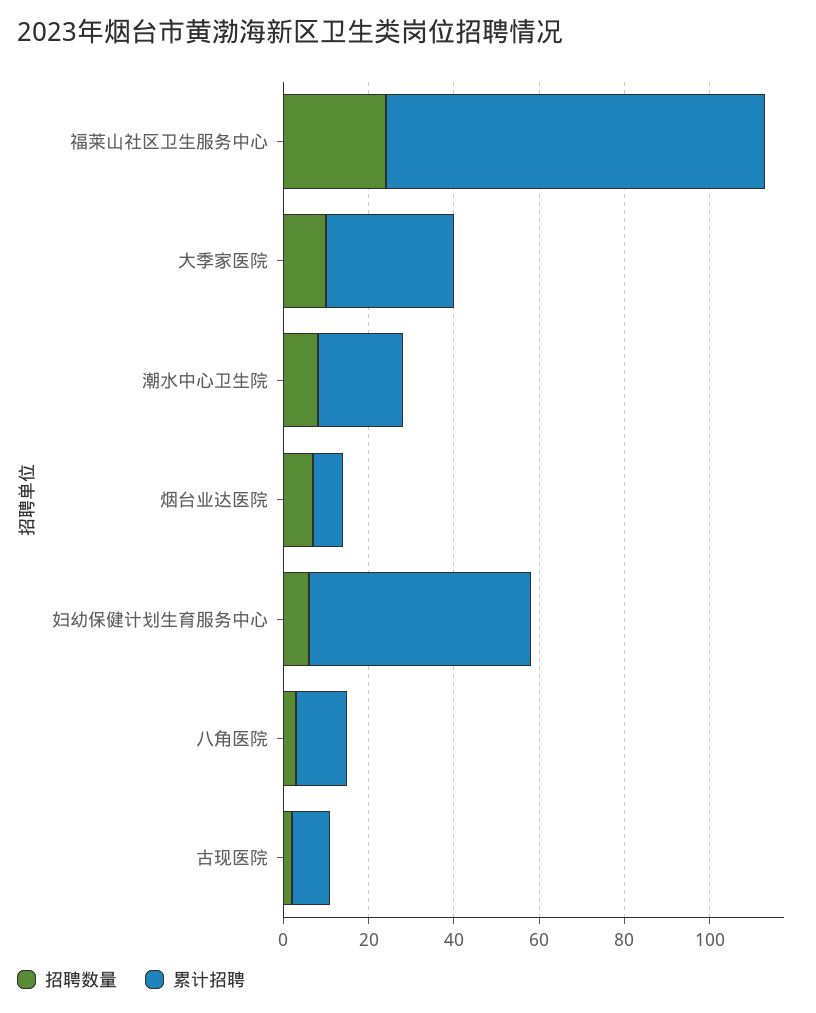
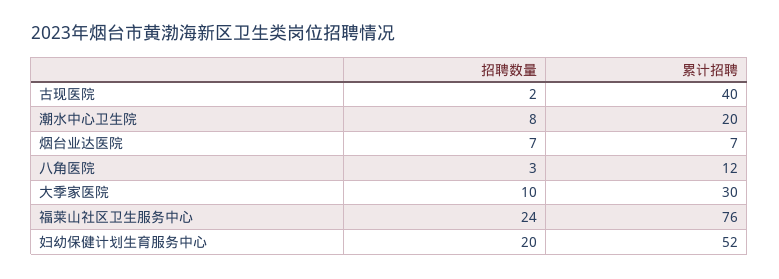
  {
    "招聘数量": {
      "福莱山社区卫生服务中心": 24,
      "大季家医院": 10,
      "潮水中心卫生院": 8,
      "烟台业达医院": 7,
-     "妇幼保健计划生育服务中心": 5,
+     "妇幼保健计划生育服务中心": 20,
      "八角医院": 3,
      "古现医院": 2
    },
    "累计招聘": {
-     "福莱山社区卫生服务中心": 90,
+     "福莱山社区卫生服务中心": 76,
      "大季家医院": 30,
      "潮水中心卫生院": 20,
      "烟台业达医院": 7,
      "妇幼保健计划生育服务中心": 52,
      "八角医院": 12,
-     "古现医院": 10
+     "古现医院": 40
    }
  }

